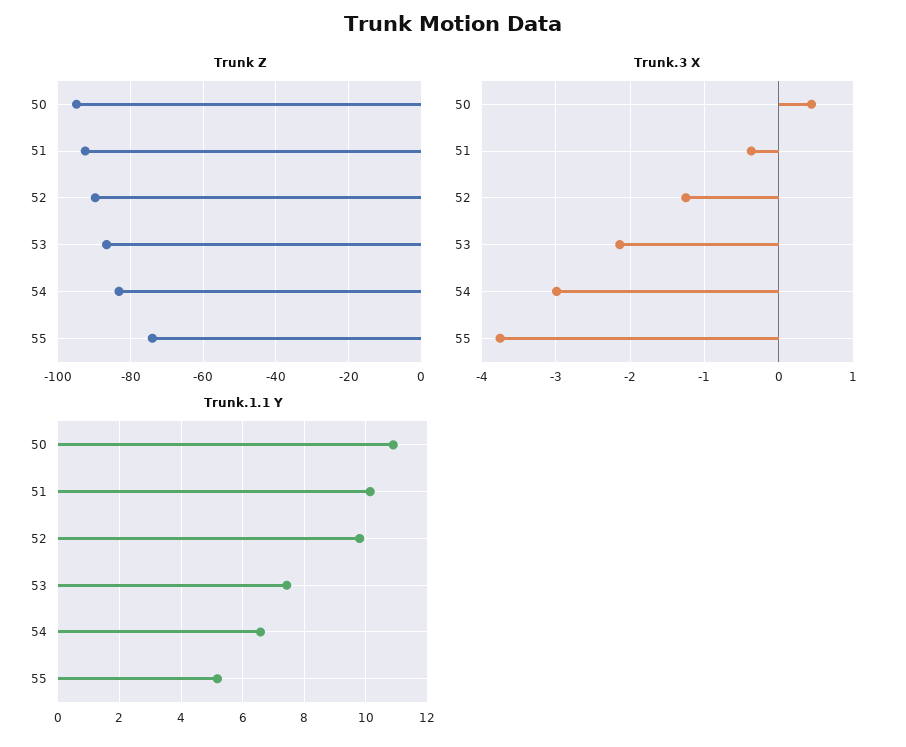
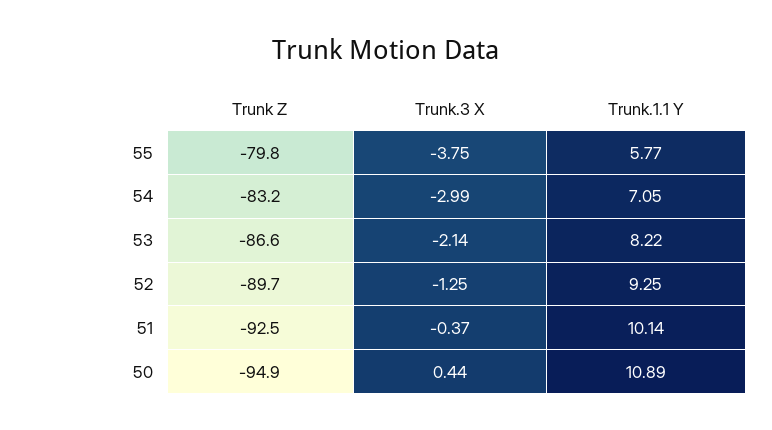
  {
    "Trunk Z": {
      "50": -94.9,
      "51": -92.5,
      "52": -89.7,
      "53": -86.6,
      "54": -83.2,
-     "55": -74
+     "55": -79.8
    },
    "Trunk.3 X": {
      "50": 0.44,
      "51": -0.37,
      "52": -1.25,
      "53": -2.14,
      "54": -2.99,
      "55": -3.75
    },
    "Trunk.1.1 Y": {
      "50": 10.89,
      "51": 10.14,
-     "52": 9.8,
+     "52": 9.25,
-     "53": 7.4,
+     "53": 8.22,
-     "54": 6.6,
+     "54": 7.05,
-     "55": 5.2
+     "55": 5.77
    }
  }

